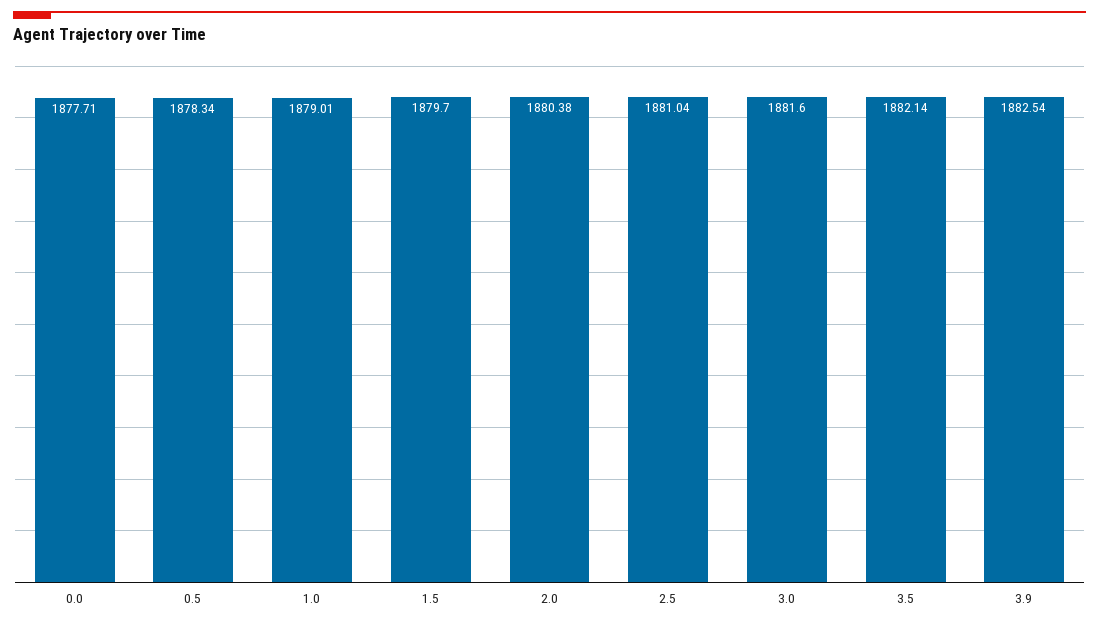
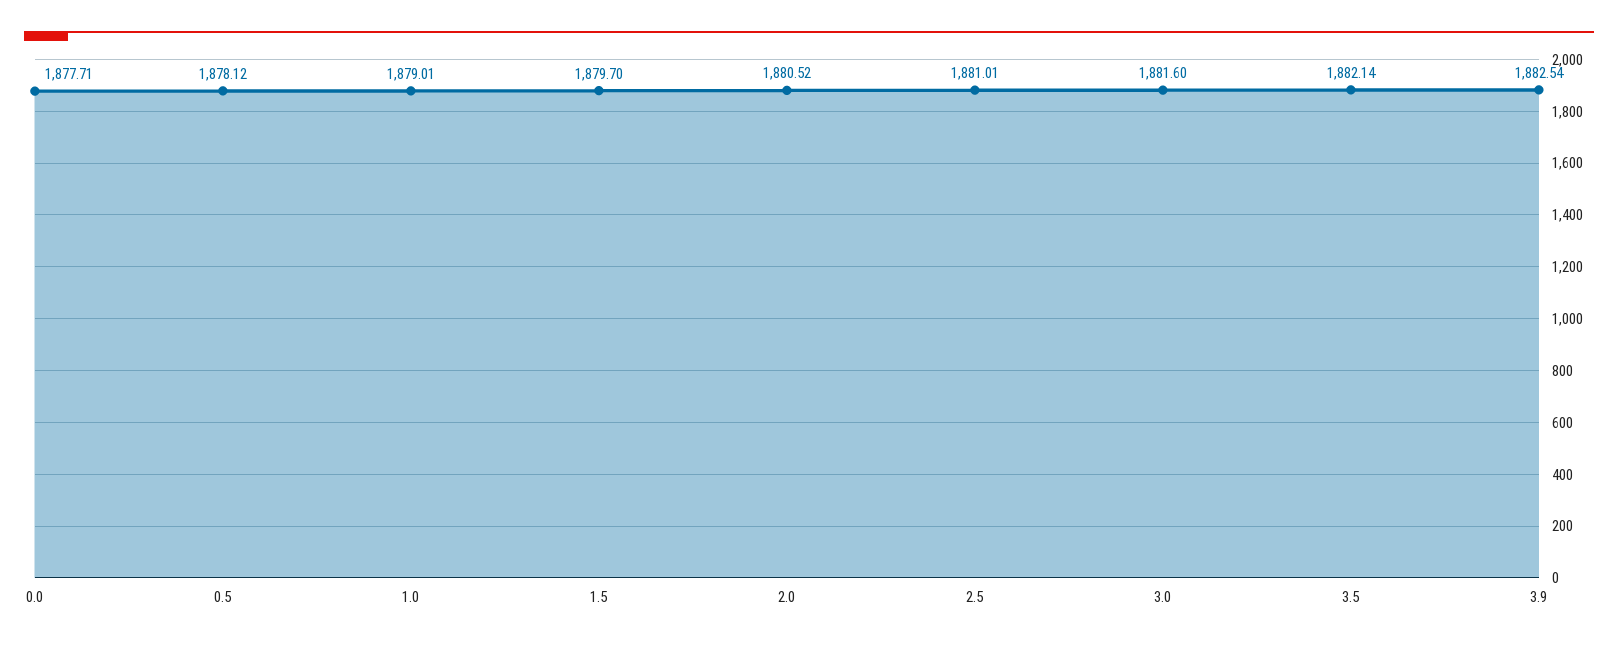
  {
    "0.0": 1877.71,
-   "0.5": 1878.34,
+   "0.5": 1878.12,
    "1.0": 1879.01,
    "1.5": 1879.7,
-   "2.0": 1880.38,
+   "2.0": 1880.52,
-   "2.5": 1881.04,
+   "2.5": 1881.01,
    "3.0": 1881.6,
    "3.5": 1882.14,
    "3.9": 1882.54
  }

